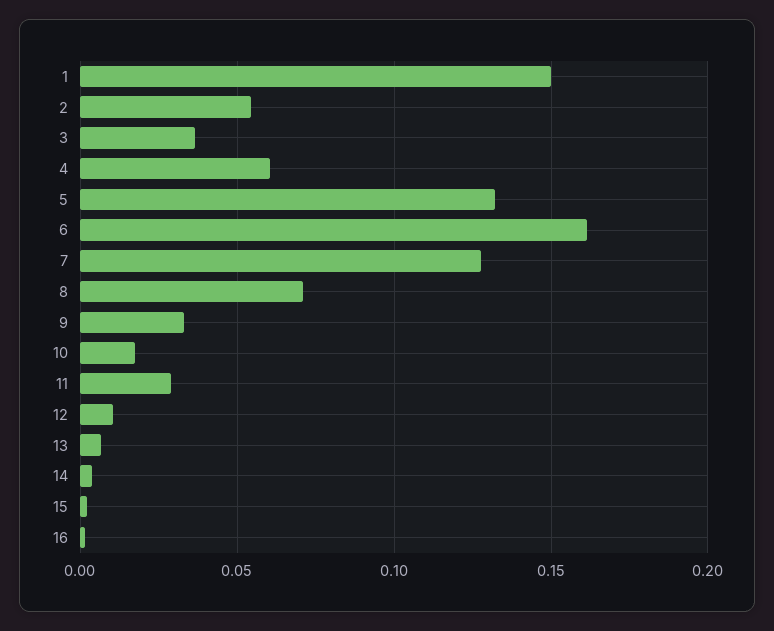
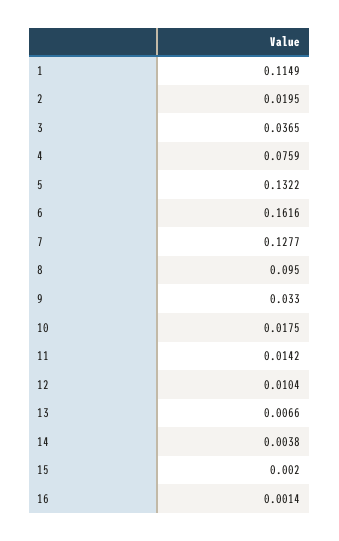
  {
-   "1": 0.15,
+   "1": 0.1149,
-   "2": 0.055,
+   "2": 0.0195,
    "3": 0.0365,
-   "4": 0.06,
+   "4": 0.0759,
    "5": 0.1322,
    "6": 0.1616,
    "7": 0.1277,
-   "8": 0.07,
+   "8": 0.095,
    "9": 0.033,
    "10": 0.0175,
-   "11": 0.03,
+   "11": 0.0142,
    "12": 0.0104,
    "13": 0.0066,
    "14": 0.0038,
    "15": 0.002,
    "16": 0.0014
  }

